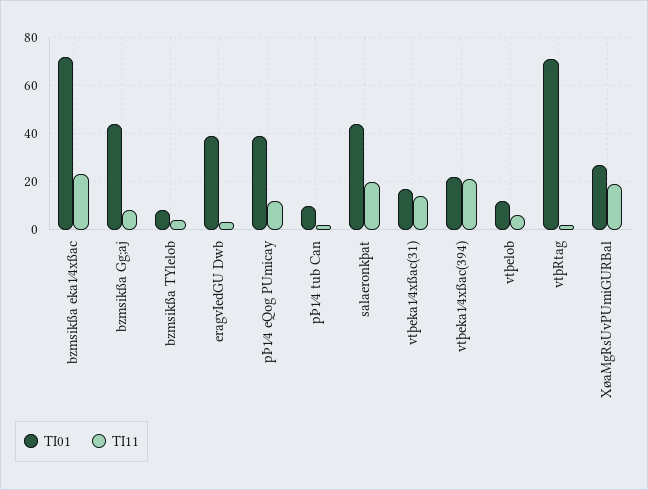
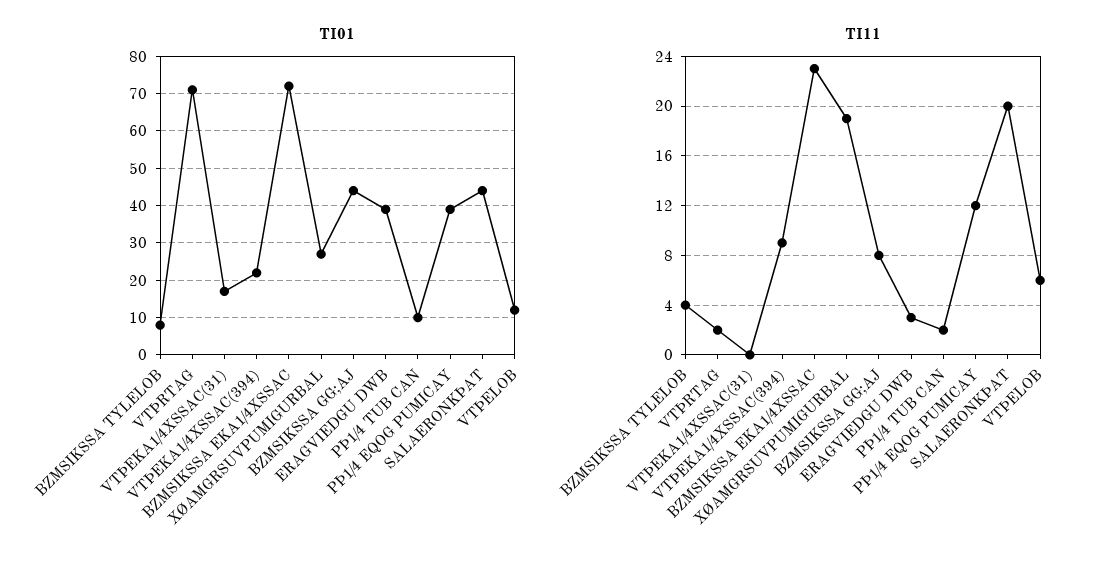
  {
    "TI01": {
      "bzmsikßa eka1⁄4xßac": 70,
      "bzmsikßa Gg;aj": 45,
      "bzmsikßa TYlelob": 10,
      "eragvIedGU Dwb": 40,
      "pÞ1⁄4 eQog PUmicay": 40,
      "pÞ1⁄4 tub Can": 10,
      "salaeronkþat": 45,
      "vtþeka1⁄4xßac(31)": 15,
      "vtþeka1⁄4xßac(394)": 20,
      "vtþelob": 10,
      "vtþRtag": 70,
      "XøaMgRsUvPUmiGURBal": 25
    },
    "TI11": {
      "bzmsikßa eka1⁄4xßac": 23,
      "bzmsikßa Gg;aj": 8,
      "bzmsikßa TYlelob": 4,
      "eragvIedGU Dwb": 3,
      "pÞ1⁄4 eQog PUmicay": 12,
      "pÞ1⁄4 tub Can": 2,
      "salaeronkþat": 20,
-     "vtþeka1⁄4xßac(31)": 15,
+     "vtþeka1⁄4xßac(31)": 0,
-     "vtþeka1⁄4xßac(394)": 20,
+     "vtþeka1⁄4xßac(394)": 9,
      "vtþelob": 6,
      "vtþRtag": 2,
      "XøaMgRsUvPUmiGURBal": 19
    }
  }

